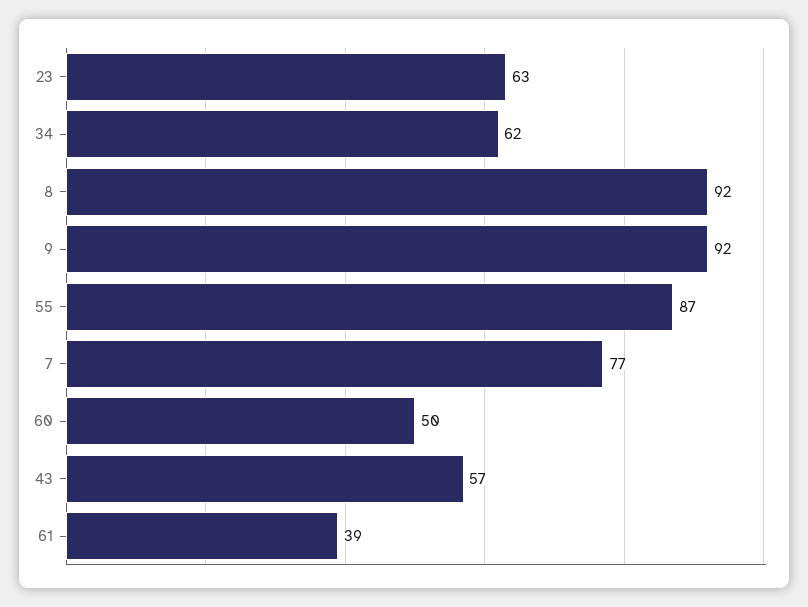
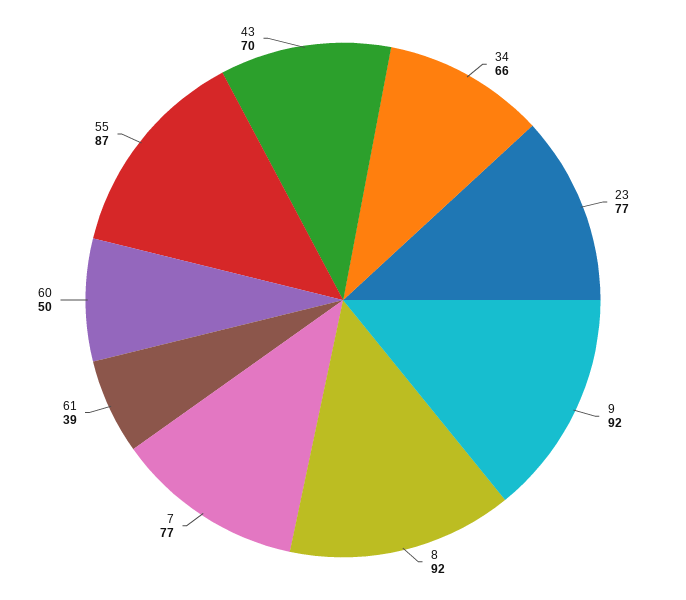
  {
-   "23": 63,
+   "23": 77,
-   "34": 62,
+   "34": 66,
    "8": 92,
    "9": 92,
    "55": 87,
    "7": 77,
    "60": 50,
-   "43": 57,
+   "43": 70,
    "61": 39
  }

